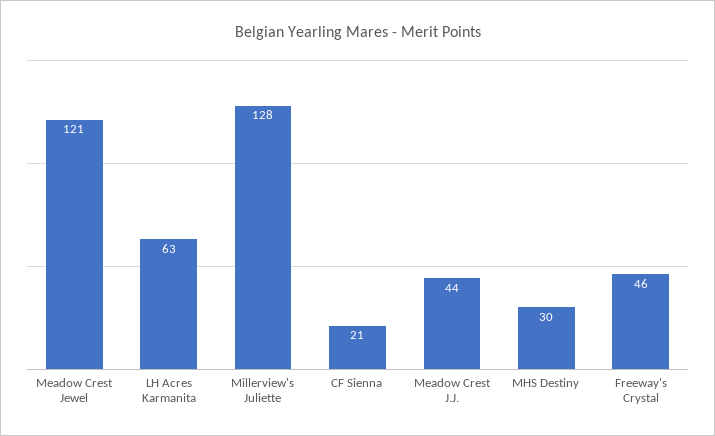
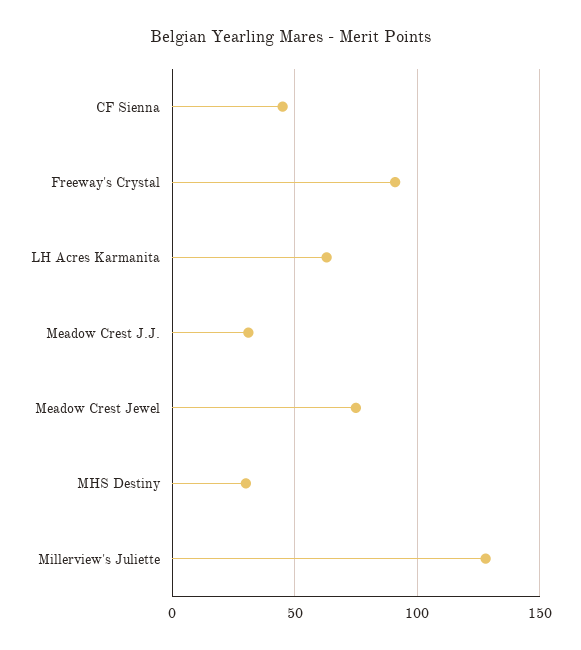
  {
-   "Meadow Crest Jewel": 121,
+   "Meadow Crest Jewel": 75,
    "LH Acres Karmanita": 63,
    "Millerview's Juliette": 128,
-   "CF Sienna": 21,
+   "CF Sienna": 45,
-   "Meadow Crest J.J.": 44,
+   "Meadow Crest J.J.": 30,
    "MHS Destiny": 30,
-   "Freeway's Crystal": 46
+   "Freeway's Crystal": 90
  }

